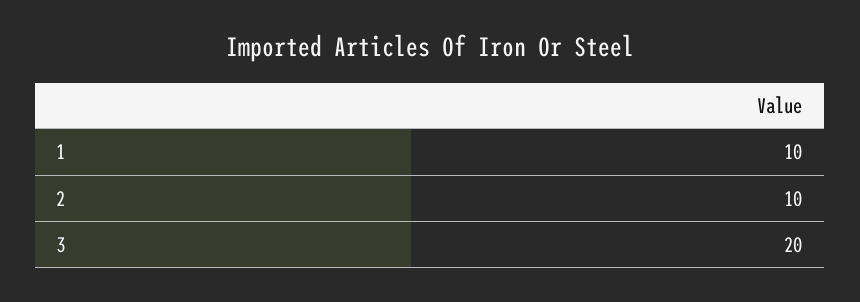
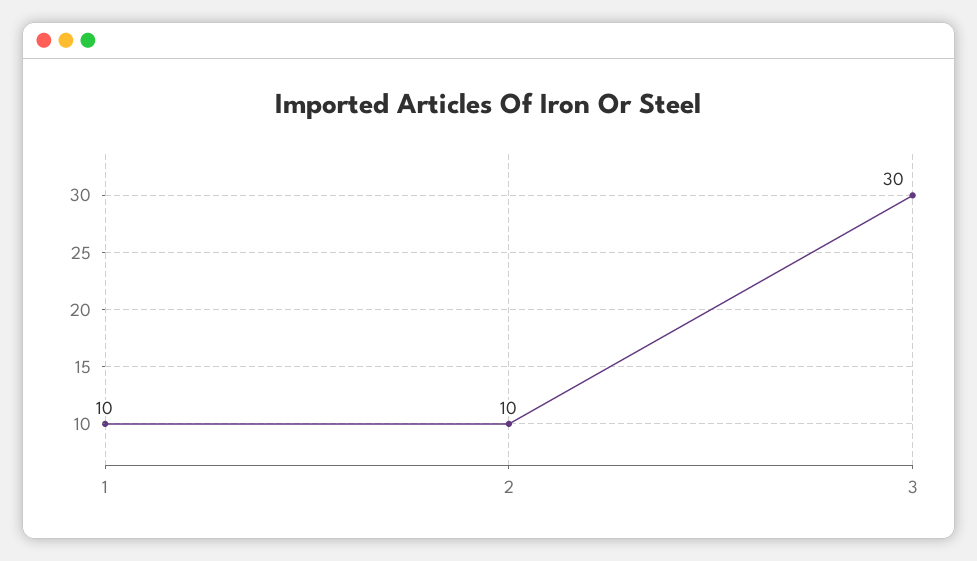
  {
    "1": 10,
    "2": 10,
-   "3": 20
+   "3": 30
  }

